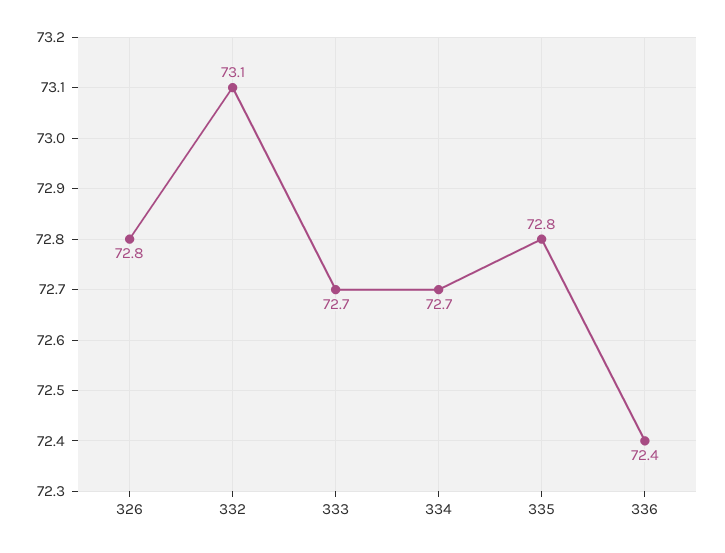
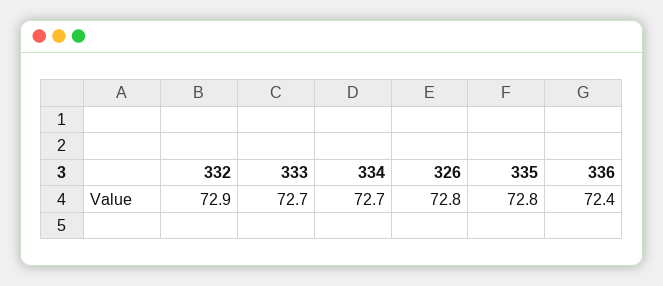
  {
    "326": 72.8,
-   "332": 73.1,
+   "332": 72.9,
    "333": 72.7,
    "334": 72.7,
    "335": 72.8,
    "336": 72.4
  }

